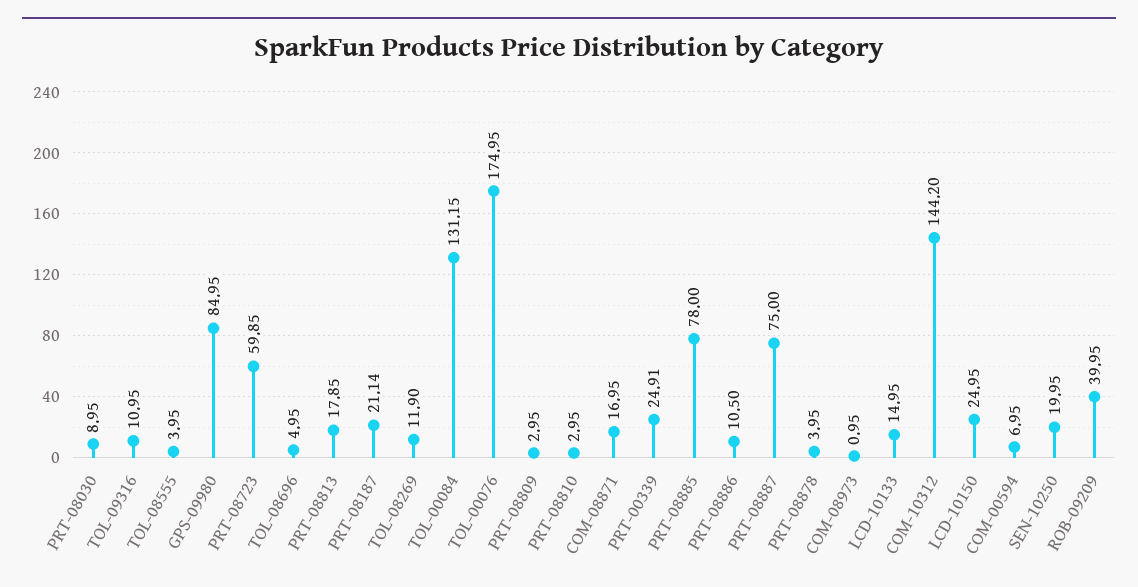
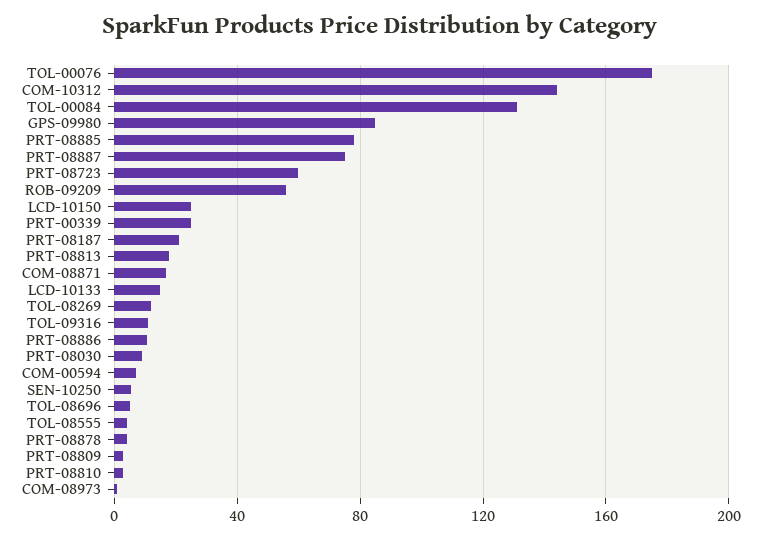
  {
    "PRT-08030": 8.95,
    "TOL-09316": 10.95,
    "TOL-08555": 3.95,
    "GPS-09980": 84.95,
    "PRT-08723": 59.85,
    "TOL-08696": 4.95,
    "PRT-08813": 17.85,
    "PRT-08187": 21.14,
    "TOL-08269": 11.9,
    "TOL-00084": 131.15,
    "TOL-00076": 174.95,
    "PRT-08809": 2.95,
    "PRT-08810": 2.95,
    "COM-08871": 16.95,
    "PRT-00339": 24.91,
    "PRT-08885": 78,
    "PRT-08886": 10.5,
    "PRT-08887": 75,
    "PRT-08878": 3.95,
    "COM-08973": 0.95,
    "LCD-10133": 14.95,
    "COM-10312": 144.2,
    "LCD-10150": 24.95,
    "COM-00594": 6.95,
-   "SEN-10250": 19.95,
+   "SEN-10250": 5,
-   "ROB-09209": 39.95
+   "ROB-09209": 55
  }

